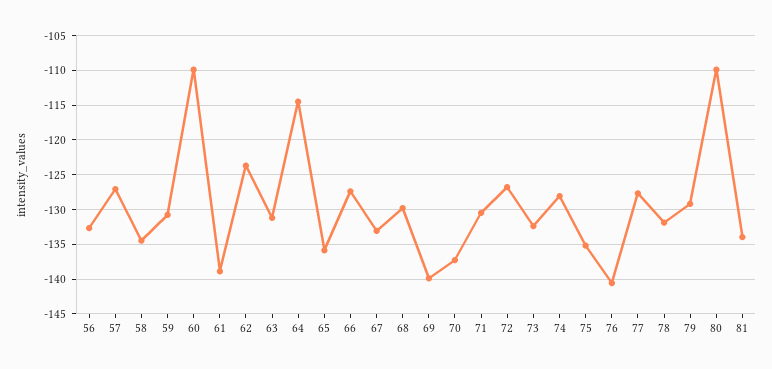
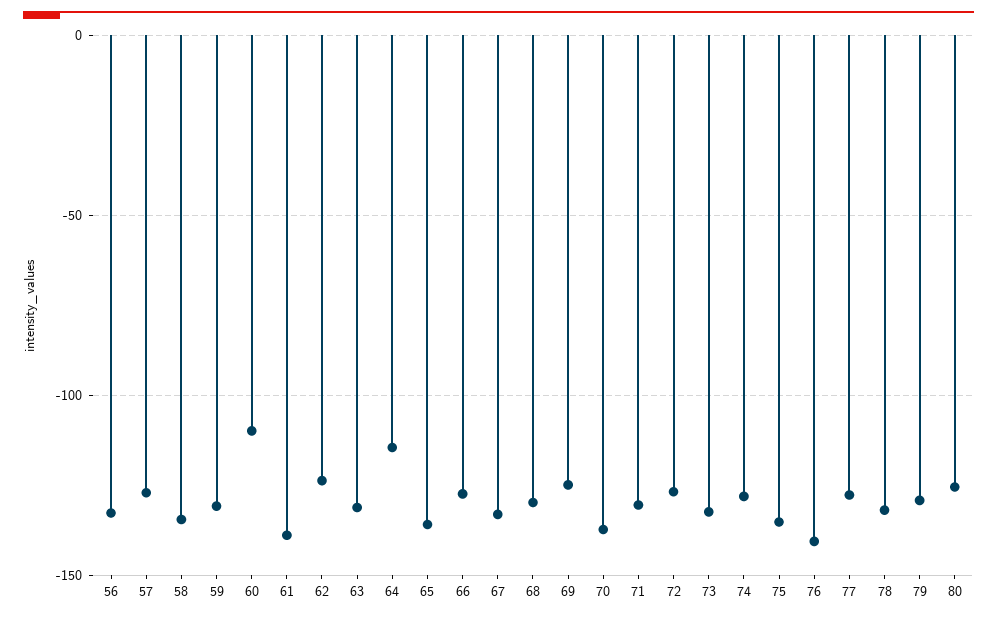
  {
    "56": -133,
    "57": -127,
    "58": -135,
    "59": -131,
    "60": -110,
    "61": -139,
    "62": -124,
    "63": -131,
    "64": -115,
    "65": -136,
    "66": -127,
    "67": -133,
    "68": -130,
-   "69": -140,
+   "69": -125,
    "70": -137,
    "71": -131,
    "72": -127,
    "73": -132,
    "74": -128,
    "75": -135,
    "76": -141,
    "77": -128,
    "78": -132,
    "79": -129,
-   "80": -110,
+   "80": -125
-   "81": -134
  }

